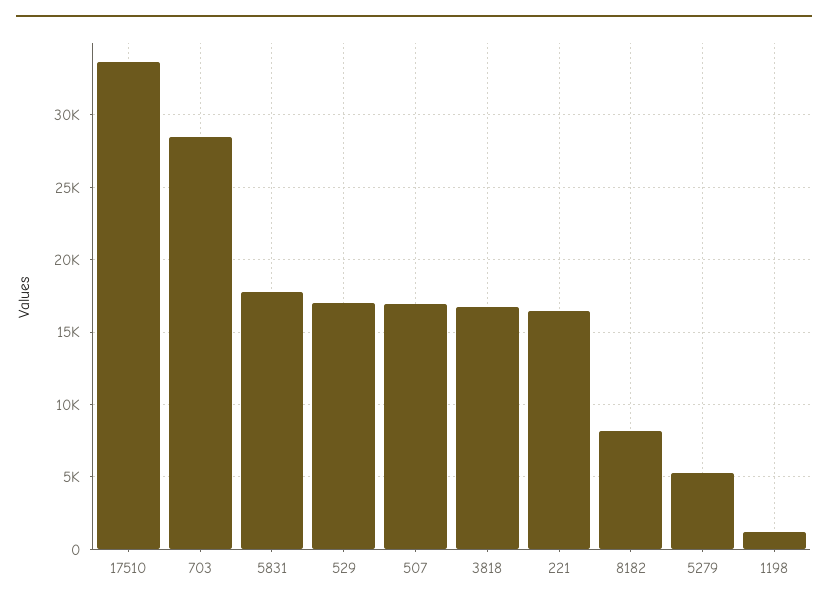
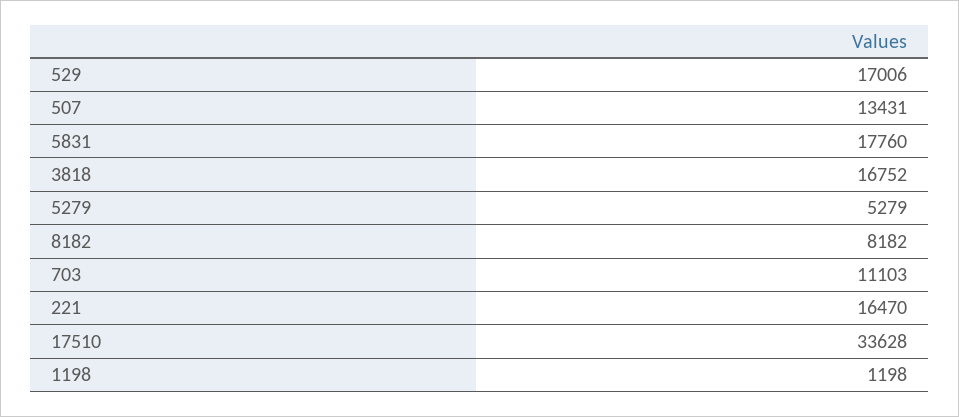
  {
    "17510": 33628,
-   "703": 28500,
+   "703": 11103,
    "5831": 17760,
    "529": 17006,
-   "507": 17000,
+   "507": 13431,
    "3818": 16752,
    "221": 16470,
    "8182": 8182,
    "5279": 5279,
    "1198": 1198
  }

